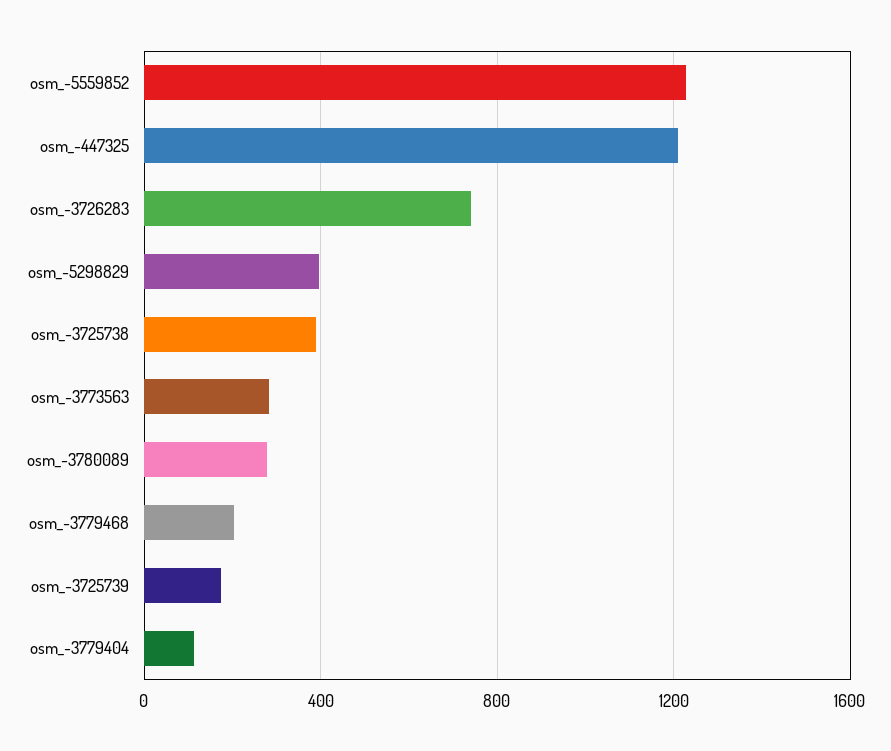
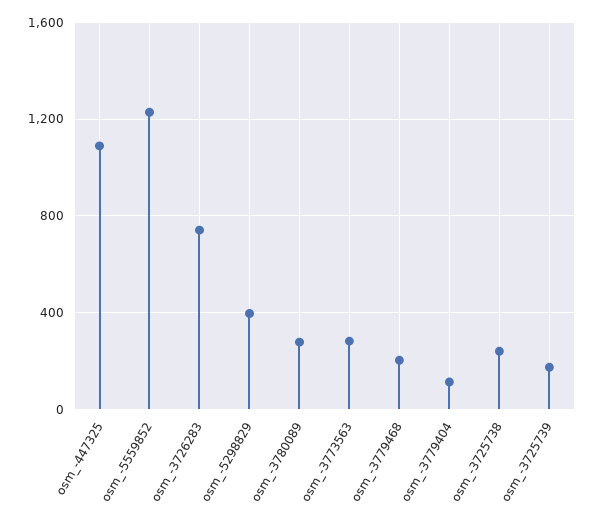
  {
    "osm_-5559852": 1250,
-   "osm_-447325": 1200,
+   "osm_-447325": 1100,
    "osm_-3726283": 750,
    "osm_-5298829": 400,
-   "osm_-3725738": 400,
+   "osm_-3725738": 250,
    "osm_-3773563": 300,
    "osm_-3780089": 300,
    "osm_-3779468": 200,
    "osm_-3725739": 150,
    "osm_-3779404": 100
  }

